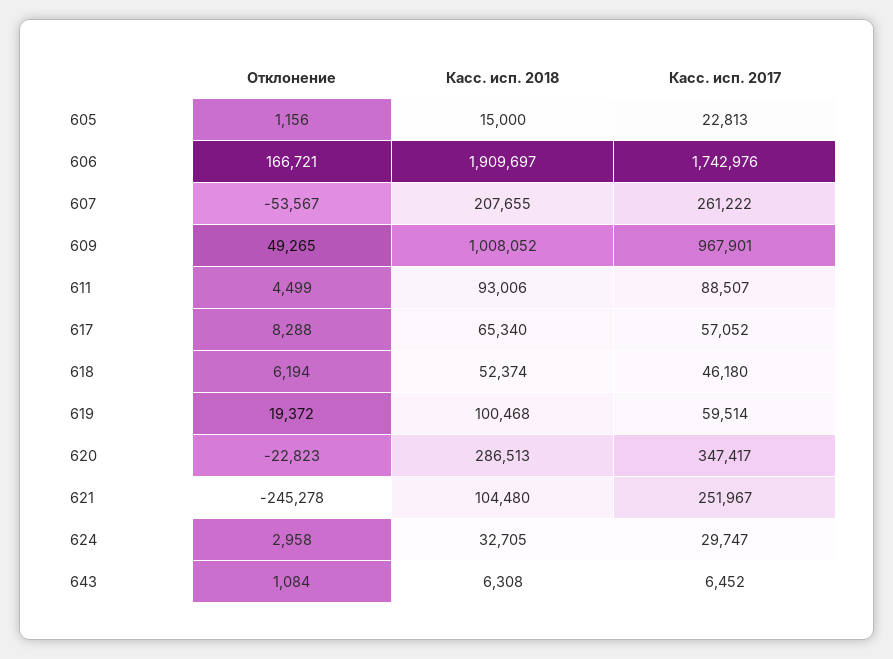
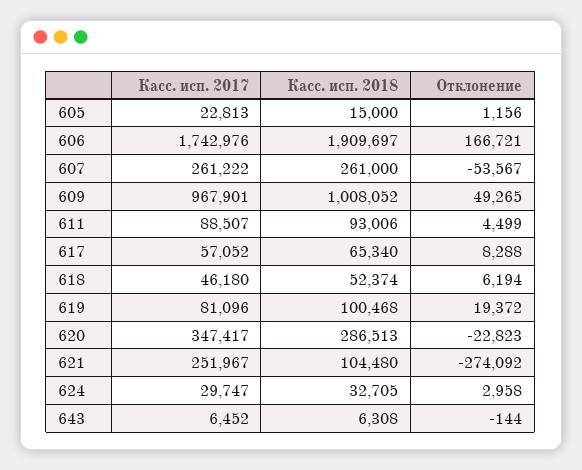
  {
    "Отклонение": {
      "605": 1156,
      "606": 166721,
      "607": -53567,
      "609": 49265,
      "611": 4499,
      "617": 8288,
      "618": 6194,
      "619": 19372,
      "620": -22823,
-     "621": -245278,
+     "621": -274092,
      "624": 2958,
-     "643": 1084
+     "643": -144
    },
    "Касс. исп. 2018": {
      "605": 15000,
      "606": 1909697,
-     "607": 207655,
+     "607": 261000,
      "609": 1008052,
      "611": 93006,
      "617": 65340,
      "618": 52374,
      "619": 100468,
      "620": 286513,
      "621": 104480,
      "624": 32705,
      "643": 6308
    },
    "Касс. исп. 2017": {
      "605": 22813,
      "606": 1742976,
      "607": 261222,
      "609": 967901,
      "611": 88507,
      "617": 57052,
      "618": 46180,
-     "619": 59514,
+     "619": 81096,
      "620": 347417,
      "621": 251967,
      "624": 29747,
      "643": 6452
    }
  }

